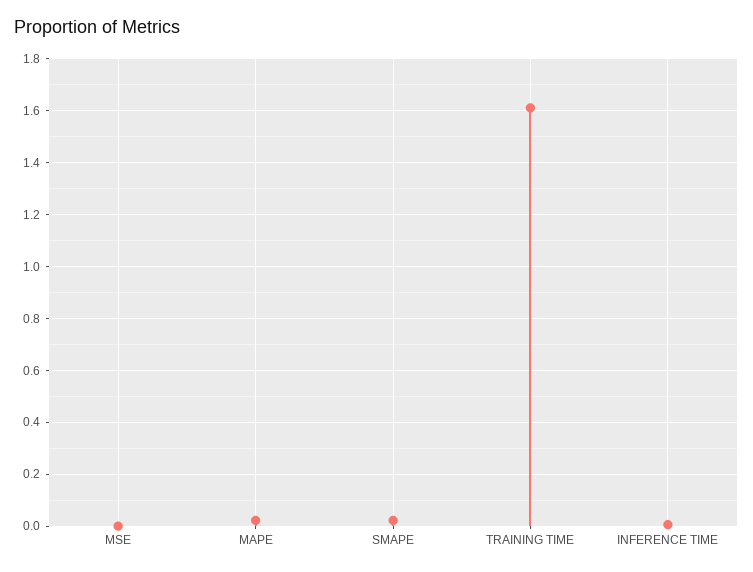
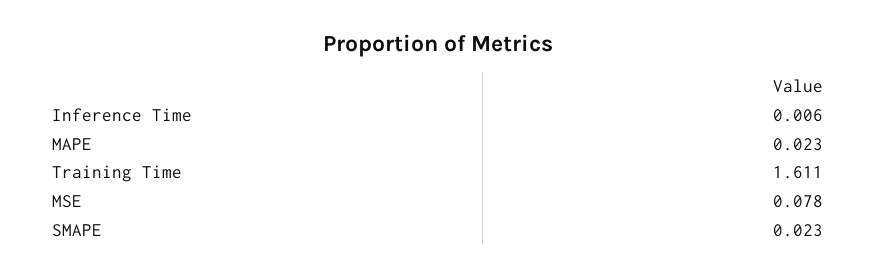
  {
-   "MSE": 0,
+   "MSE": 0.078,
    "MAPE": 0.023,
    "SMAPE": 0.023,
    "TRAINING TIME": 1.611,
    "INFERENCE TIME": 0.006
  }

